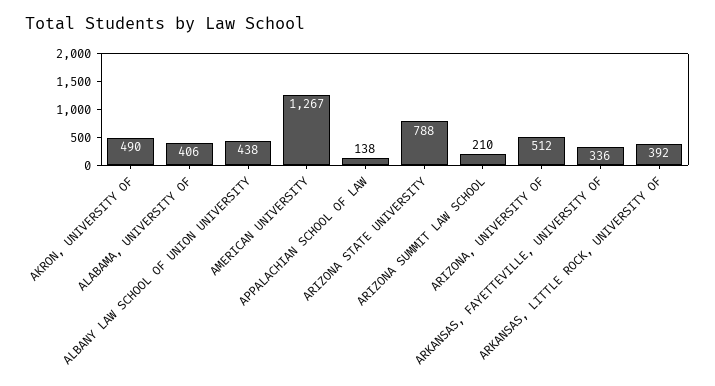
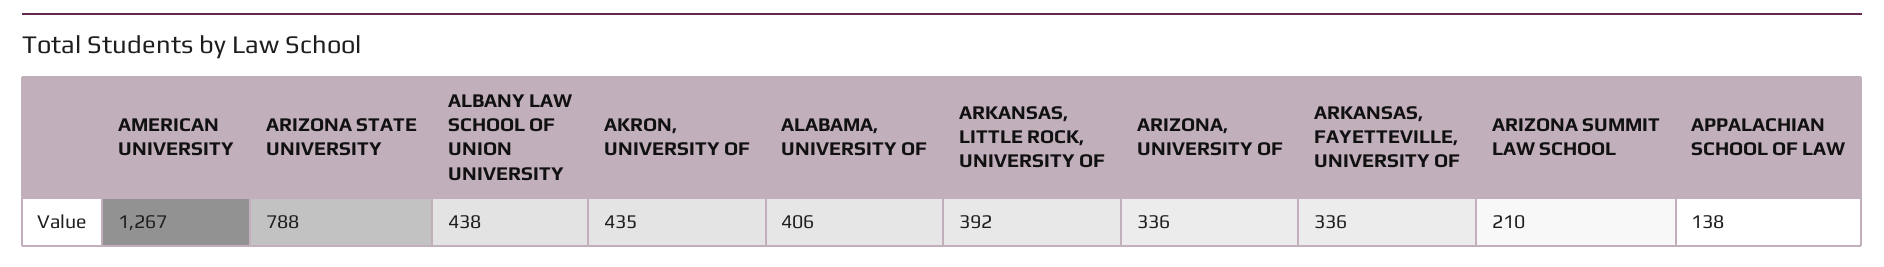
  {
-   "AKRON, UNIVERSITY OF": 490,
+   "AKRON, UNIVERSITY OF": 435,
    "ALABAMA, UNIVERSITY OF": 406,
    "ALBANY LAW SCHOOL OF UNION UNIVERSITY": 438,
    "AMERICAN UNIVERSITY": 1267,
    "APPALACHIAN SCHOOL OF LAW": 138,
    "ARIZONA STATE UNIVERSITY": 788,
    "ARIZONA SUMMIT LAW SCHOOL": 210,
-   "ARIZONA, UNIVERSITY OF": 512,
+   "ARIZONA, UNIVERSITY OF": 336,
    "ARKANSAS, FAYETTEVILLE, UNIVERSITY OF": 336,
    "ARKANSAS, LITTLE ROCK, UNIVERSITY OF": 392
  }

